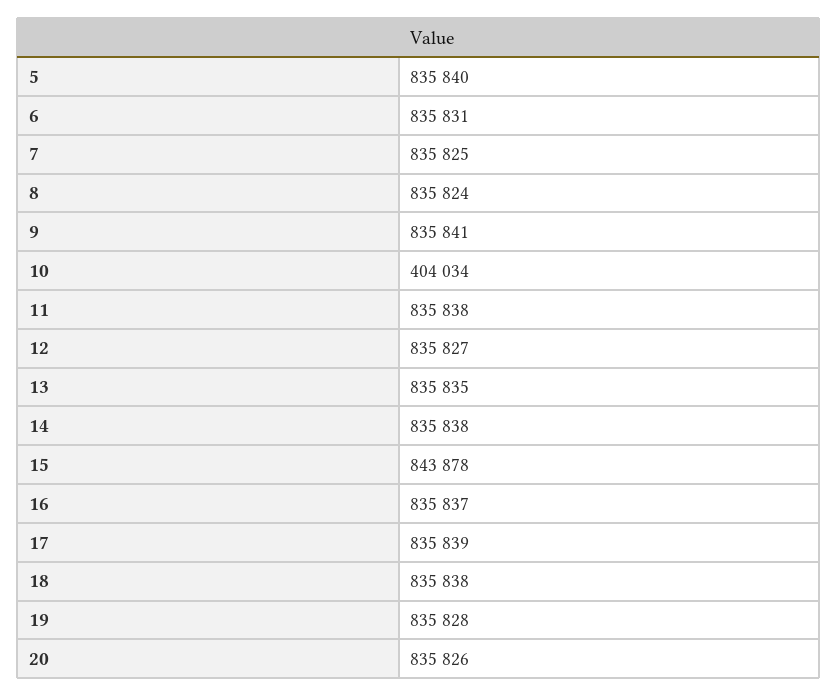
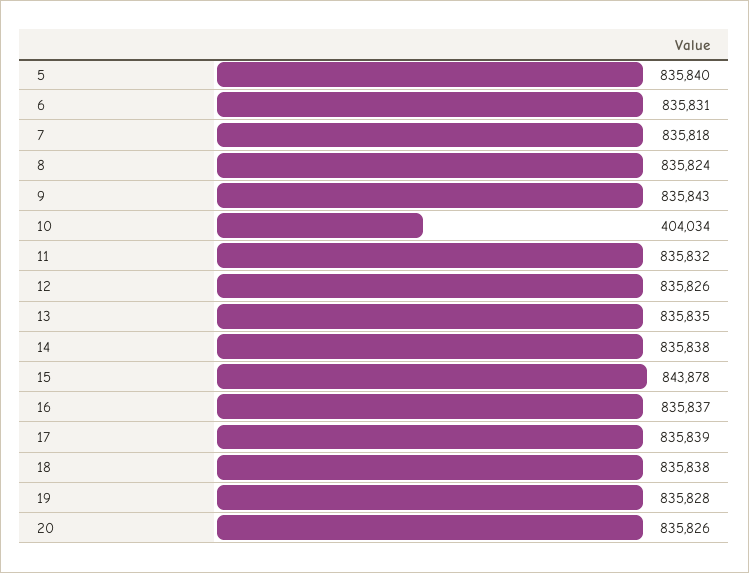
  {
    "5": 835840,
    "6": 835831,
-   "7": 835825,
+   "7": 835818,
    "8": 835824,
-   "9": 835841,
+   "9": 835843,
    "10": 404034,
-   "11": 835838,
+   "11": 835832,
-   "12": 835827,
+   "12": 835826,
    "13": 835835,
    "14": 835838,
    "15": 843878,
    "16": 835837,
    "17": 835839,
    "18": 835838,
    "19": 835828,
    "20": 835826
  }

